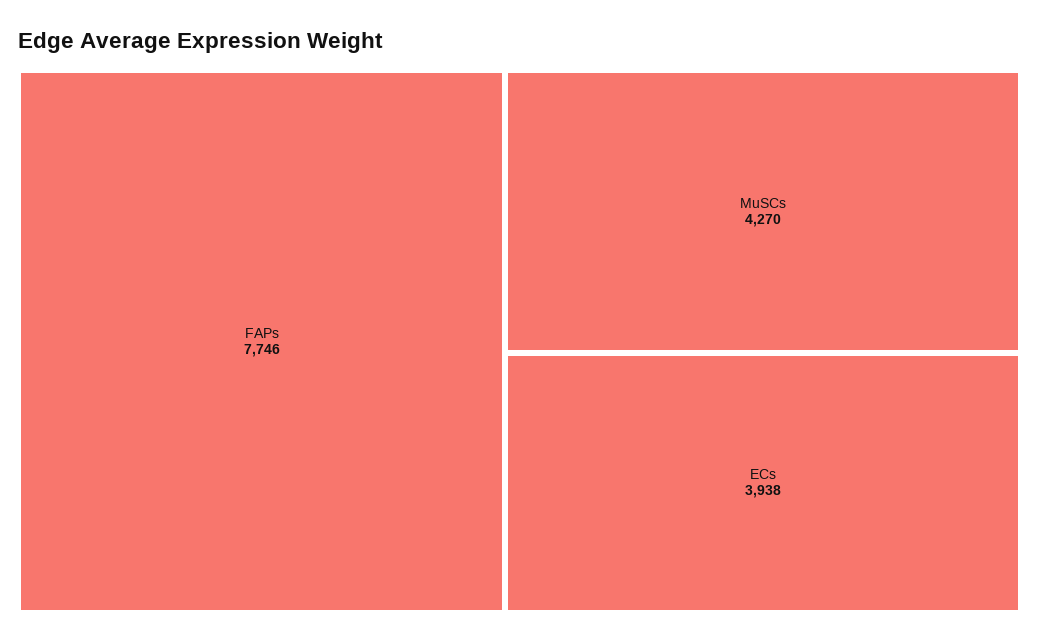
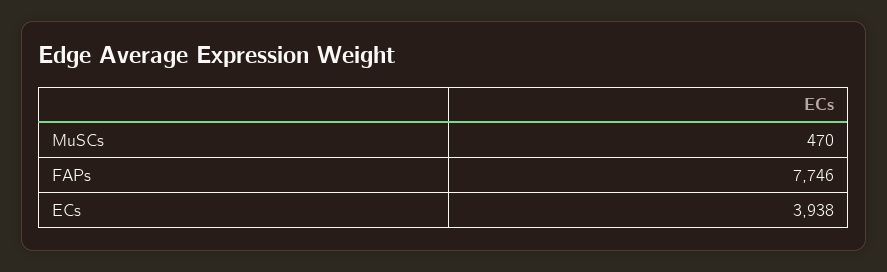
  {
    "FAPs": 7746,
-   "MuSCs": 4270,
+   "MuSCs": 470,
    "ECs": 3938
  }

